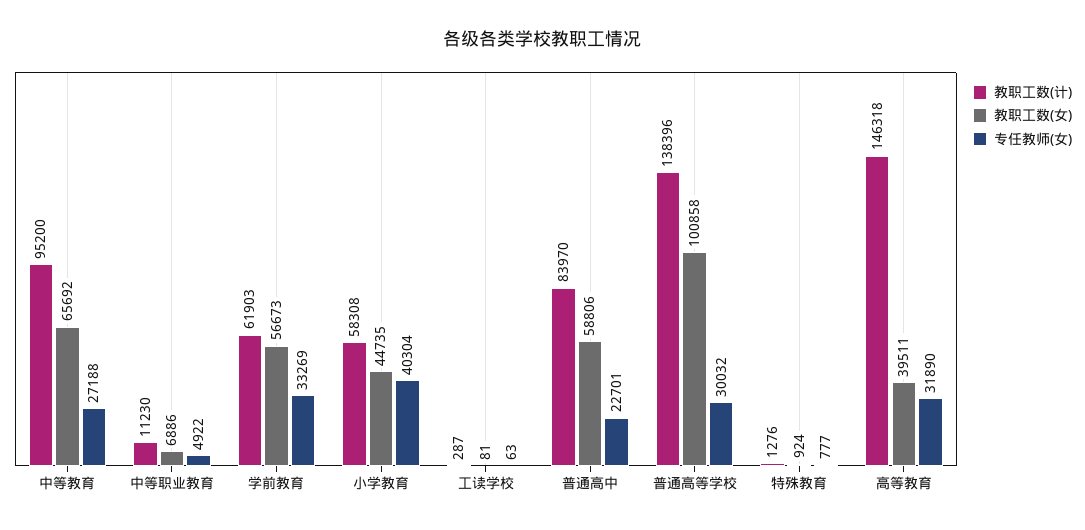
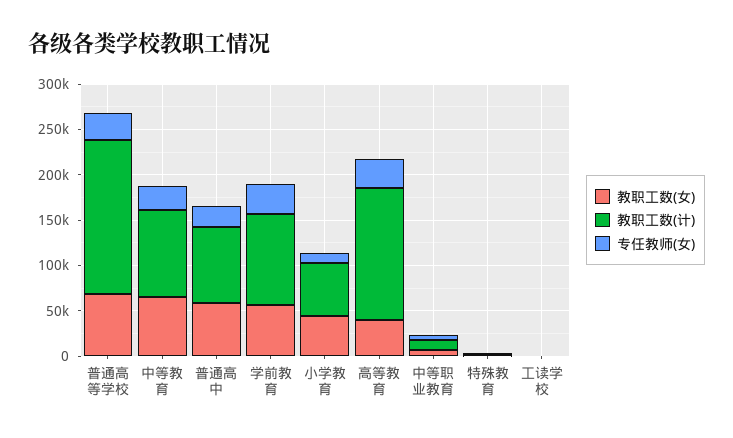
  {
    "教职工数(计)": {
      "中等教育": 95200,
      "中等职业教育": 11230,
-     "学前教育": 61903,
+     "学前教育": 100000,
      "小学教育": 58308,
      "工读学校": 287,
      "普通高中": 83970,
-     "普通高等学校": 138396,
+     "普通高等学校": 170000,
      "特殊教育": 1276,
      "高等教育": 146318
    },
    "教职工数(女)": {
      "中等教育": 65692,
      "中等职业教育": 6886,
      "学前教育": 56673,
      "小学教育": 44735,
      "工读学校": 81,
      "普通高中": 58806,
-     "普通高等学校": 100858,
+     "普通高等学校": 70000,
      "特殊教育": 924,
      "高等教育": 39511
    },
    "专任教师(女)": {
      "中等教育": 27188,
      "中等职业教育": 4922,
      "学前教育": 33269,
-     "小学教育": 40304,
+     "小学教育": 10000,
      "工读学校": 63,
      "普通高中": 22701,
      "普通高等学校": 30032,
      "特殊教育": 777,
      "高等教育": 31890
    }
  }

